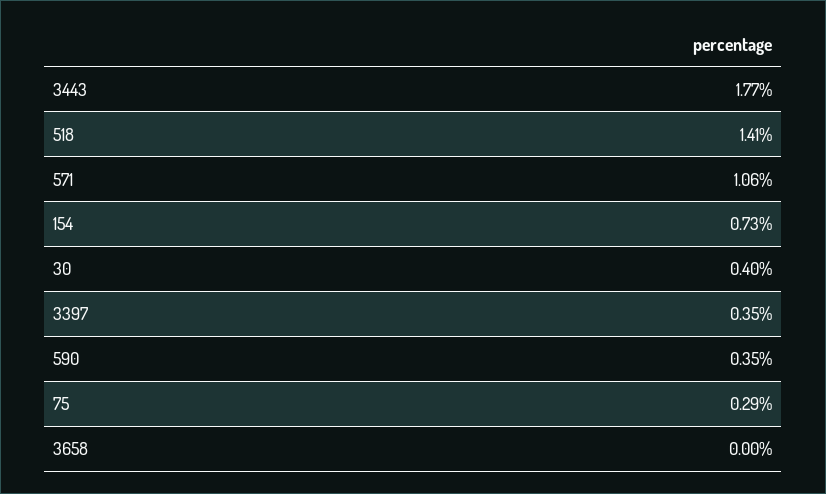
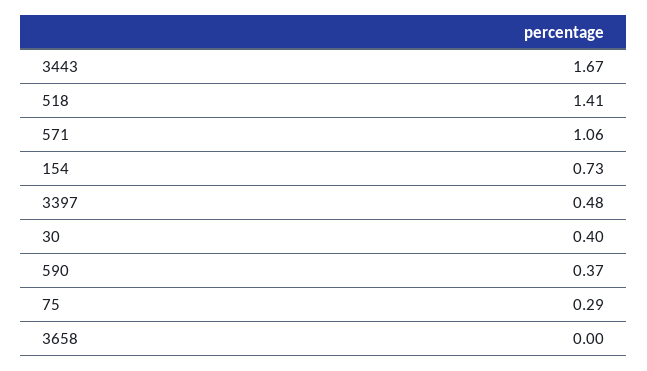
  {
-   "3443": 1.77,
+   "3443": 1.67,
    "518": 1.41,
    "571": 1.06,
    "154": 0.73,
    "30": 0.4,
-   "3397": 0.35,
+   "3397": 0.48,
-   "590": 0.35,
+   "590": 0.37,
    "75": 0.29,
    "3658": 0
  }

